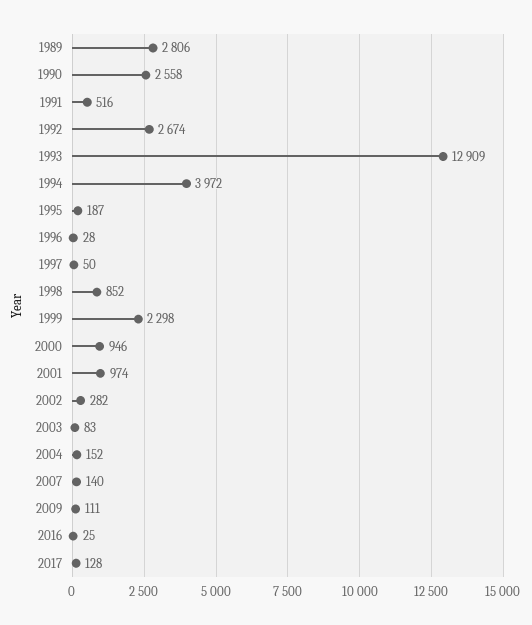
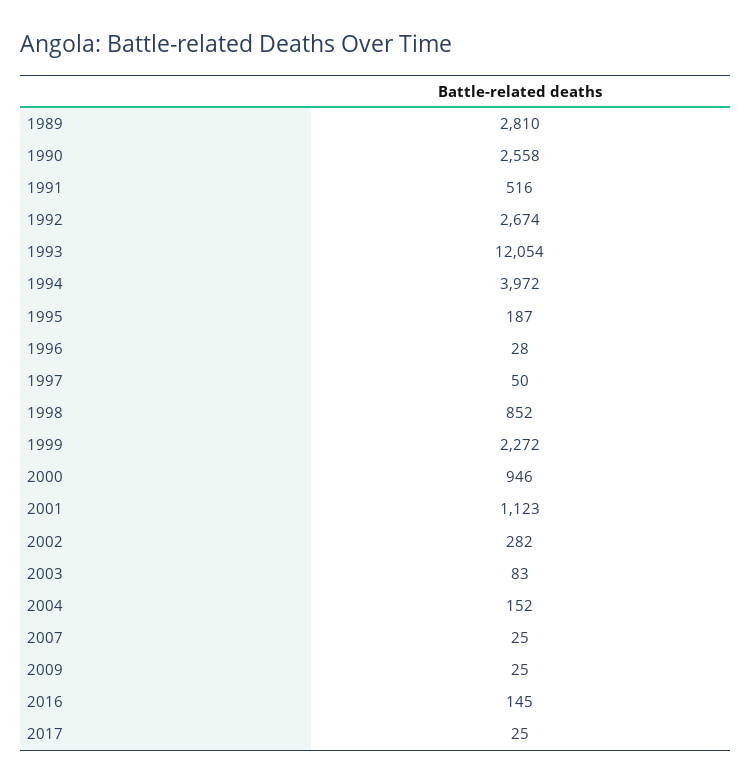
  {
-   "1989": 2806,
+   "1989": 2810,
    "1990": 2558,
    "1991": 516,
    "1992": 2674,
-   "1993": 12909,
+   "1993": 12054,
    "1994": 3972,
    "1995": 187,
    "1996": 28,
    "1997": 50,
    "1998": 852,
-   "1999": 2298,
+   "1999": 2272,
    "2000": 946,
-   "2001": 974,
+   "2001": 1123,
    "2002": 282,
    "2003": 83,
    "2004": 152,
-   "2007": 140,
+   "2007": 25,
-   "2009": 111,
+   "2009": 25,
-   "2016": 25,
+   "2016": 145,
-   "2017": 128
+   "2017": 25
  }

